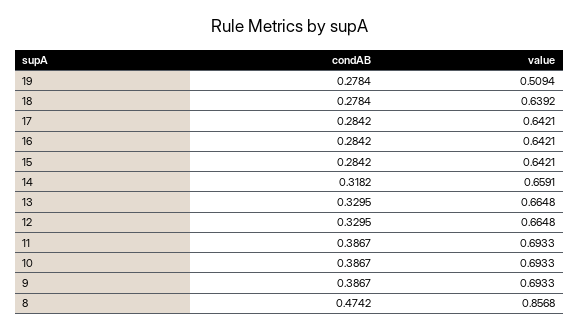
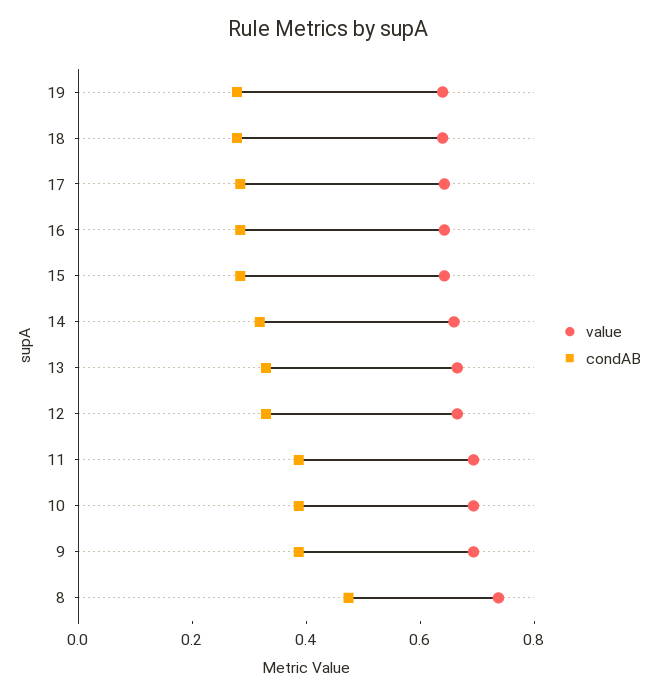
  {
    "condAB": {
      "19": 0.2784,
      "18": 0.2784,
      "17": 0.2842,
      "16": 0.2842,
      "15": 0.2842,
      "14": 0.3182,
      "13": 0.3295,
      "12": 0.3295,
      "11": 0.3867,
      "10": 0.3867,
      "9": 0.3867,
      "8": 0.4742
    },
    "value": {
-     "19": 0.5094,
+     "19": 0.65,
      "18": 0.6392,
      "17": 0.6421,
      "16": 0.6421,
      "15": 0.6421,
      "14": 0.6591,
      "13": 0.6648,
      "12": 0.6648,
      "11": 0.6933,
      "10": 0.6933,
      "9": 0.6933,
-     "8": 0.8568
+     "8": 0.75
    }
  }

